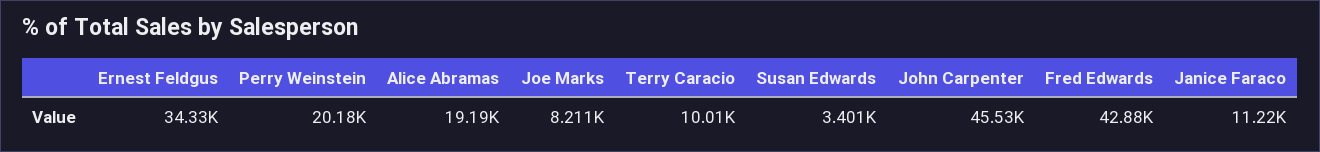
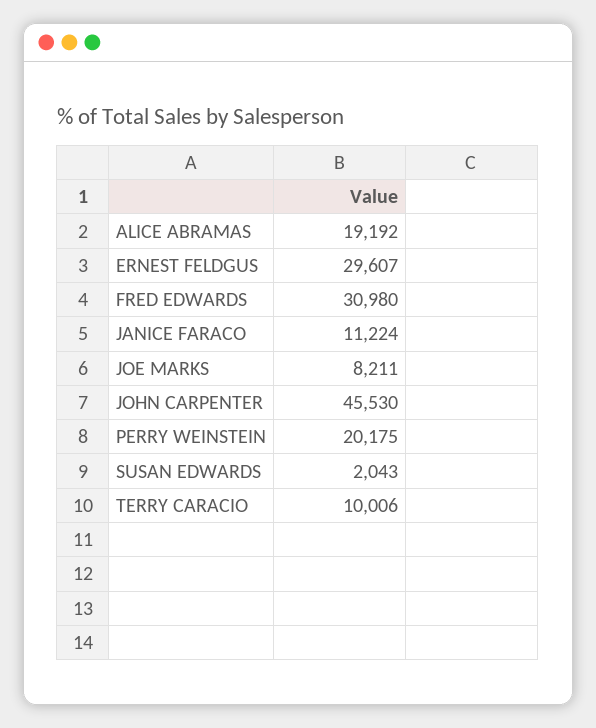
  {
-   "Ernest Feldgus": 34330,
+   "Ernest Feldgus": 29607,
    "Perry Weinstein": 20175,
    "Alice Abramas": 19192,
    "Joe Marks": 8211,
    "Terry Caracio": 10006,
-   "Susan Edwards": 3401,
+   "Susan Edwards": 2043,
    "John Carpenter": 45530,
-   "Fred Edwards": 42880,
+   "Fred Edwards": 30980,
    "Janice Faraco": 11224
  }

